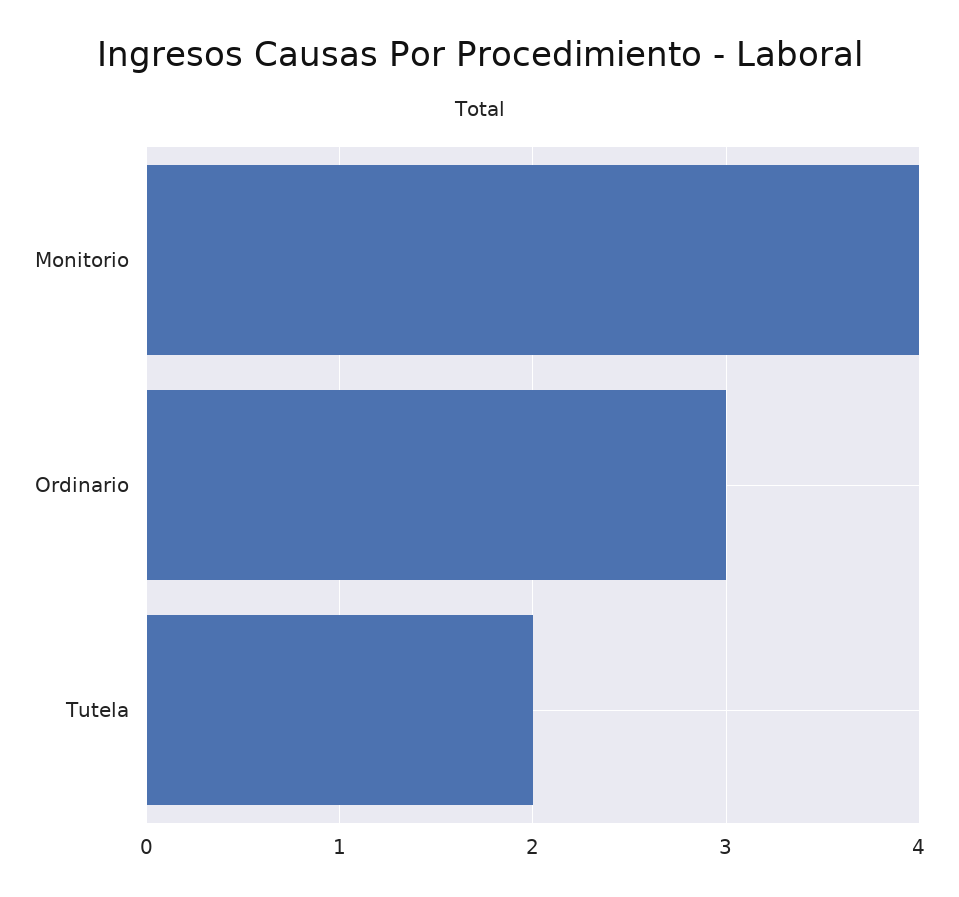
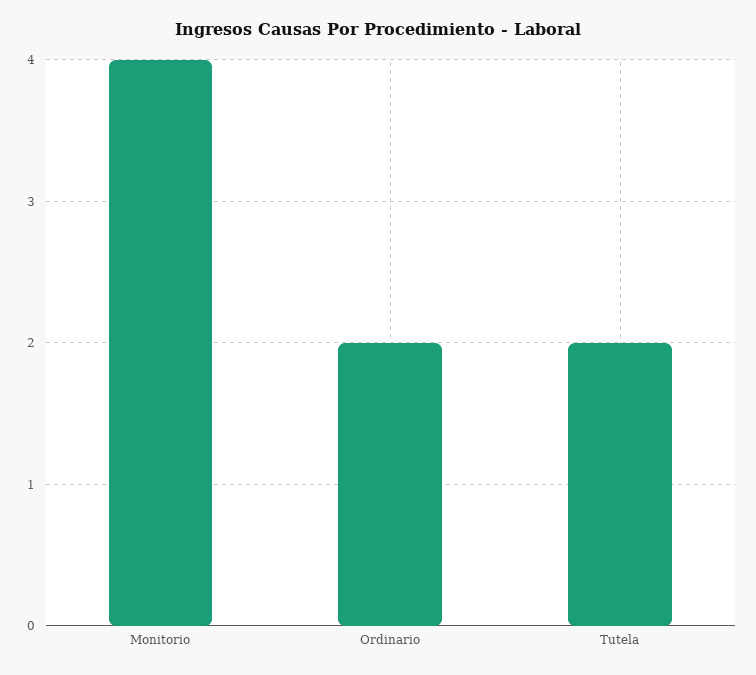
  {
    "Monitorio": 4,
-   "Ordinario": 3,
+   "Ordinario": 2,
    "Tutela": 2
  }

